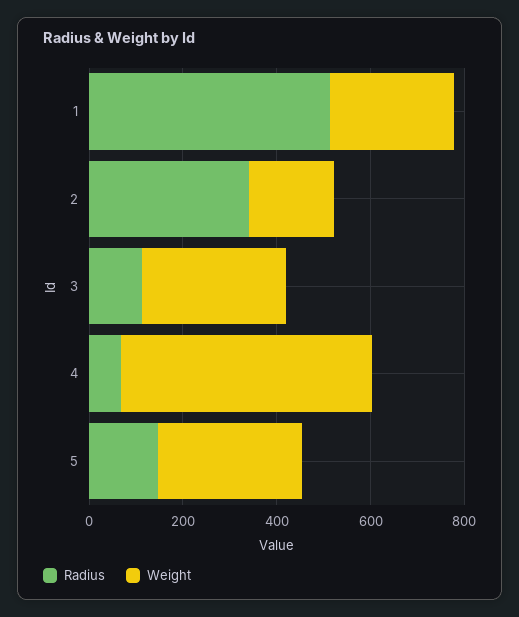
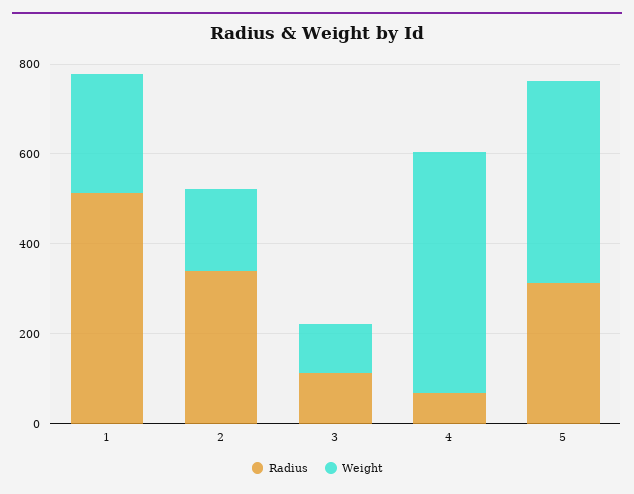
  {
    "Radius": {
      "1": 500,
      "2": 350,
      "3": 100,
      "4": 50,
-     "5": 150
+     "5": 300
    },
    "Weight": {
      "1": 250,
      "2": 200,
-     "3": 300,
+     "3": 100,
      "4": 550,
-     "5": 300
+     "5": 450
    }
  }

